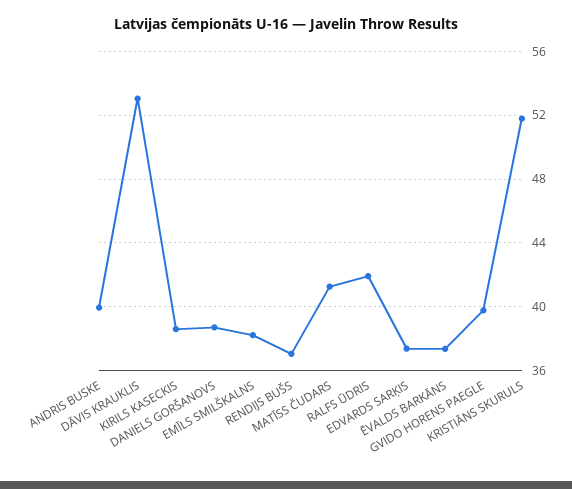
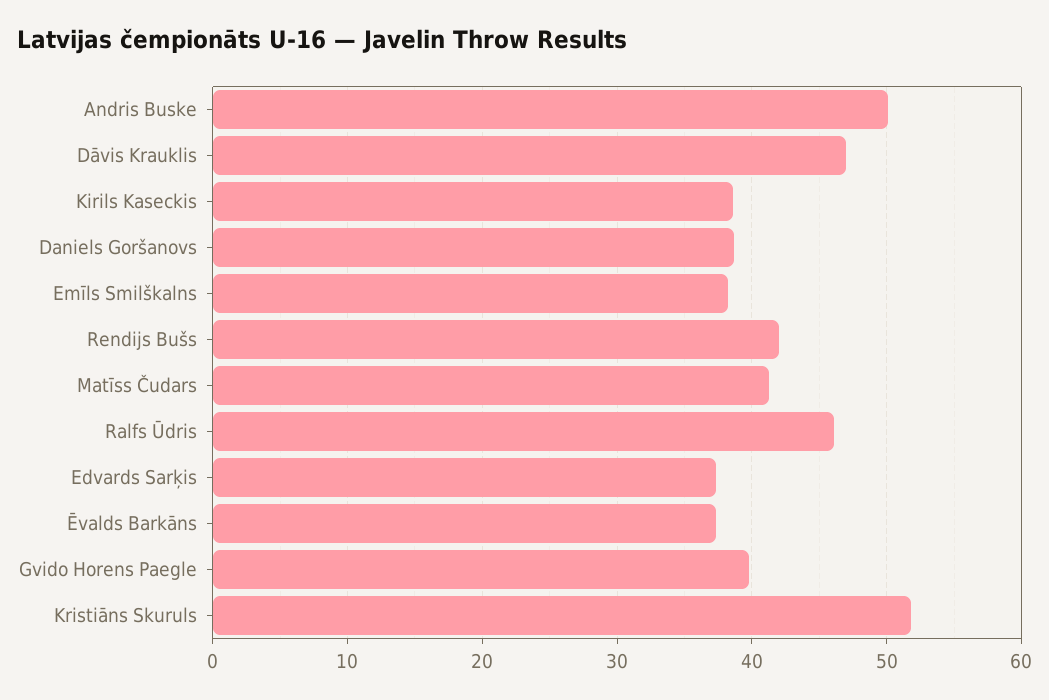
  {
-   "ANDRIS BUSKE": 40,
+   "ANDRIS BUSKE": 50,
-   "DĀVIS KRAUKLIS": 53,
+   "DĀVIS KRAUKLIS": 47,
    "KIRILS KASECKIS": 38.5,
    "DANIELS GORŠANOVS": 38.5,
    "EMĪLS SMILŠKALNS": 38,
-   "RENDIJS BUŠS": 37,
+   "RENDIJS BUŠS": 42,
    "MATĪSS ČUDARS": 41.5,
-   "RALFS ŪDRIS": 42,
+   "RALFS ŪDRIS": 46,
    "EDVARDS SARĶIS": 37.5,
    "ĒVALDS BARKĀNS": 37.5,
    "GVIDO HORENS PAEGLE": 40,
    "KRISTIĀNS SKURULS": 52
  }

